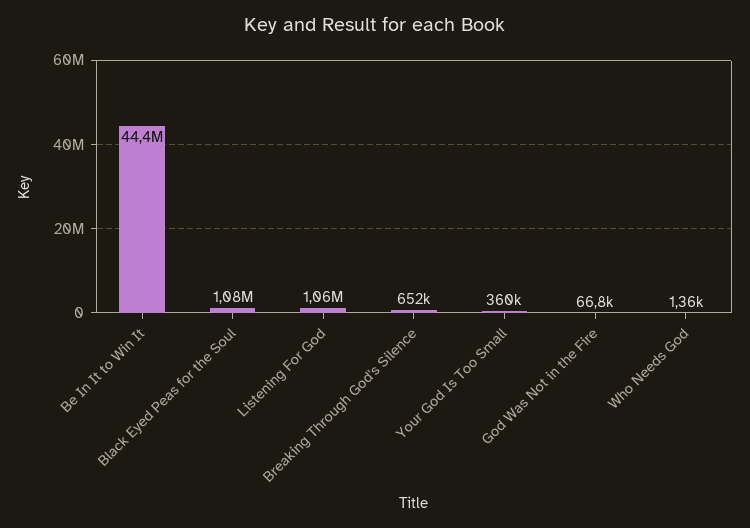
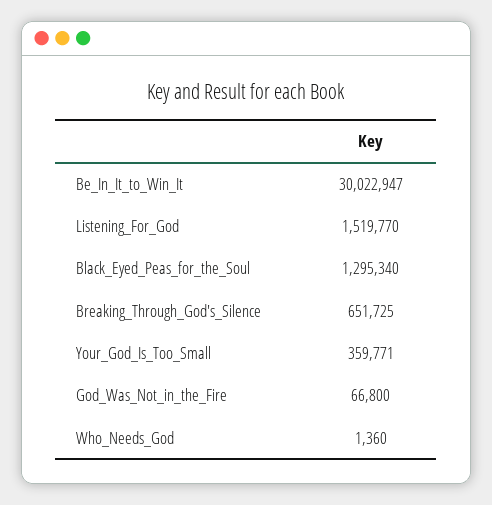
  {
-   "Be In It to Win It": 44400000,
+   "Be In It to Win It": 30022947,
-   "Black Eyed Peas for the Soul": 1080000,
+   "Black Eyed Peas for the Soul": 1295340,
-   "Listening For God": 1060000,
+   "Listening For God": 1519770,
    "Breaking Through God's Silence": 651725,
    "Your God Is Too Small": 359771,
    "God Was Not in the Fire": 66800,
    "Who Needs God": 1360
  }

